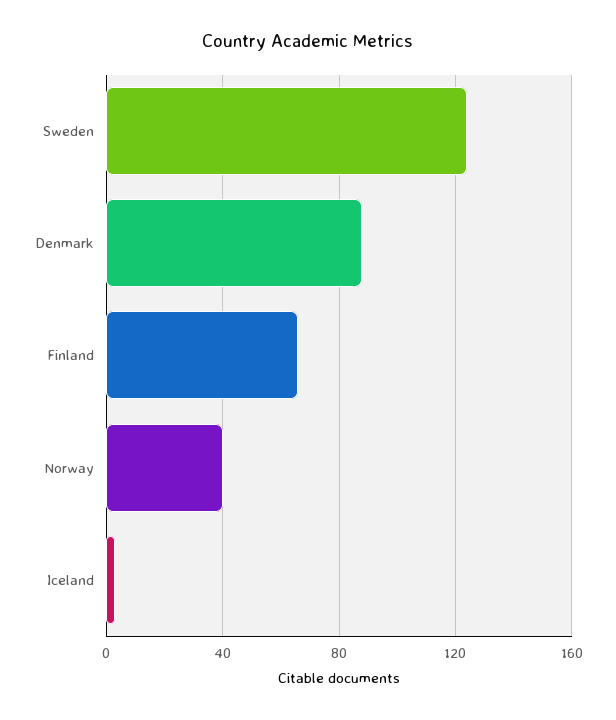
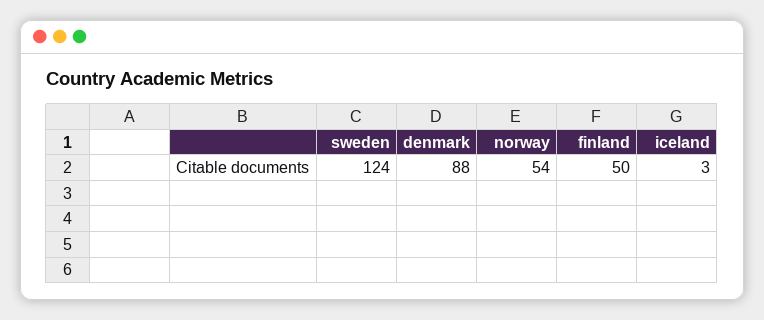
  {
    "Sweden": 124,
    "Denmark": 88,
-   "Finland": 65,
+   "Finland": 50,
-   "Norway": 40,
+   "Norway": 54,
    "Iceland": 3
  }

